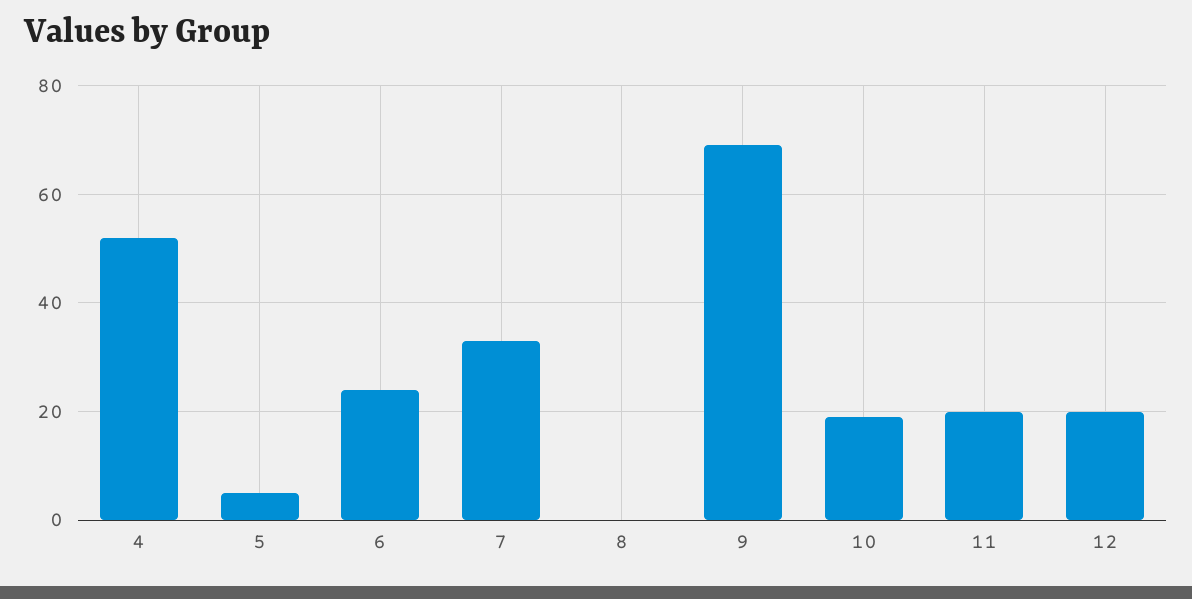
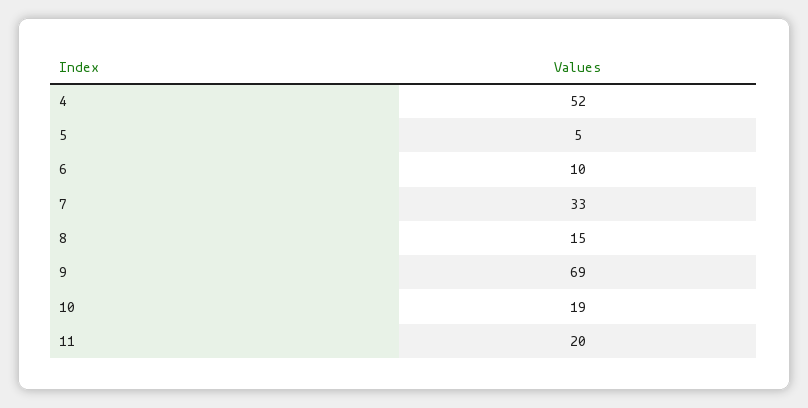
  {
    "4": 52,
    "5": 5,
-   "6": 25,
+   "6": 10,
    "7": 33,
-   "8": 0,
+   "8": 15,
    "9": 69,
    "10": 19,
-   "11": 20,
+   "11": 20
-   "12": 20
  }

